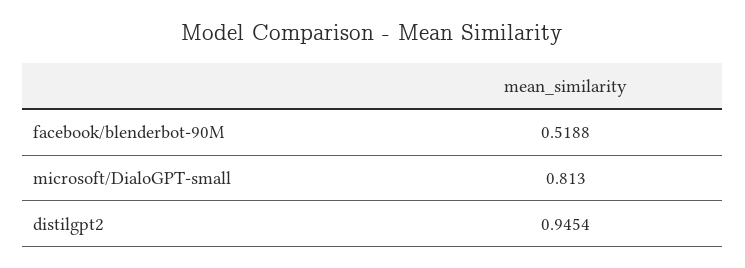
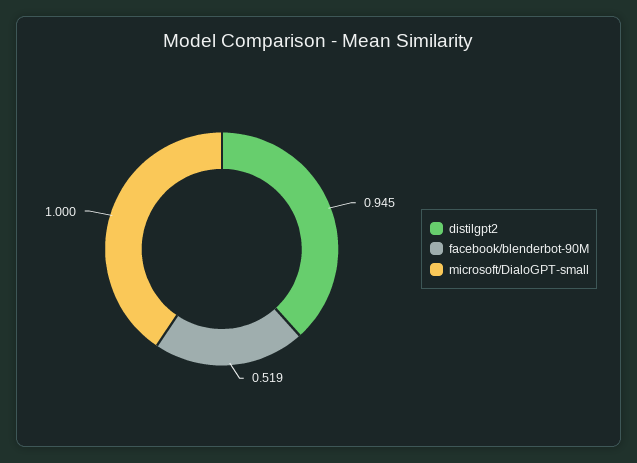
  {
    "facebook/blenderbot-90M": 0.5188,
-   "microsoft/DialoGPT-small": 0.813,
+   "microsoft/DialoGPT-small": 1,
    "distilgpt2": 0.9454
  }

